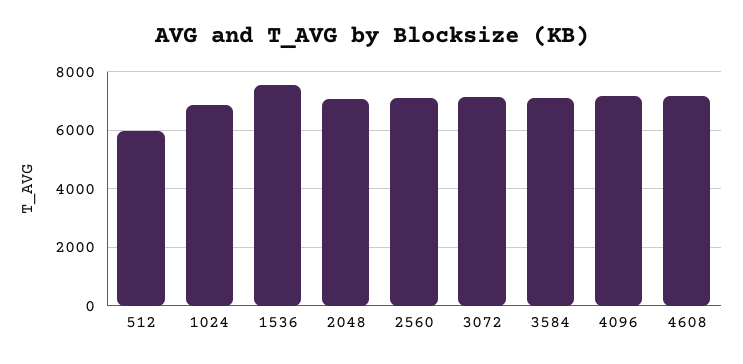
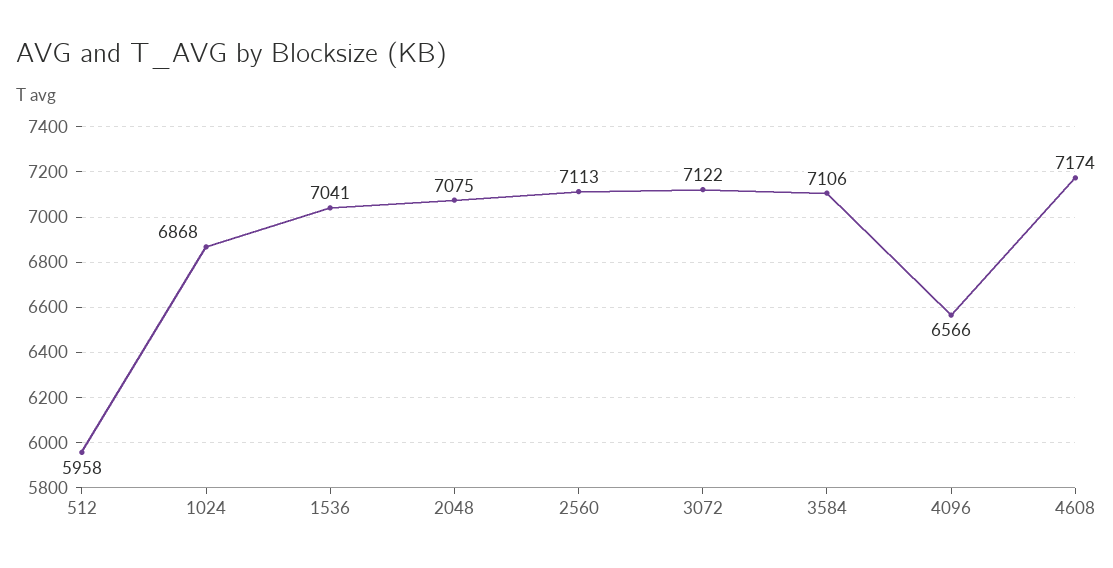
  {
    "512": 5958,
    "1024": 6868,
-   "1536": 7500,
+   "1536": 7041,
    "2048": 7075,
    "2560": 7113,
    "3072": 7122,
    "3584": 7106,
-   "4096": 7250,
+   "4096": 6566,
    "4608": 7174
  }

